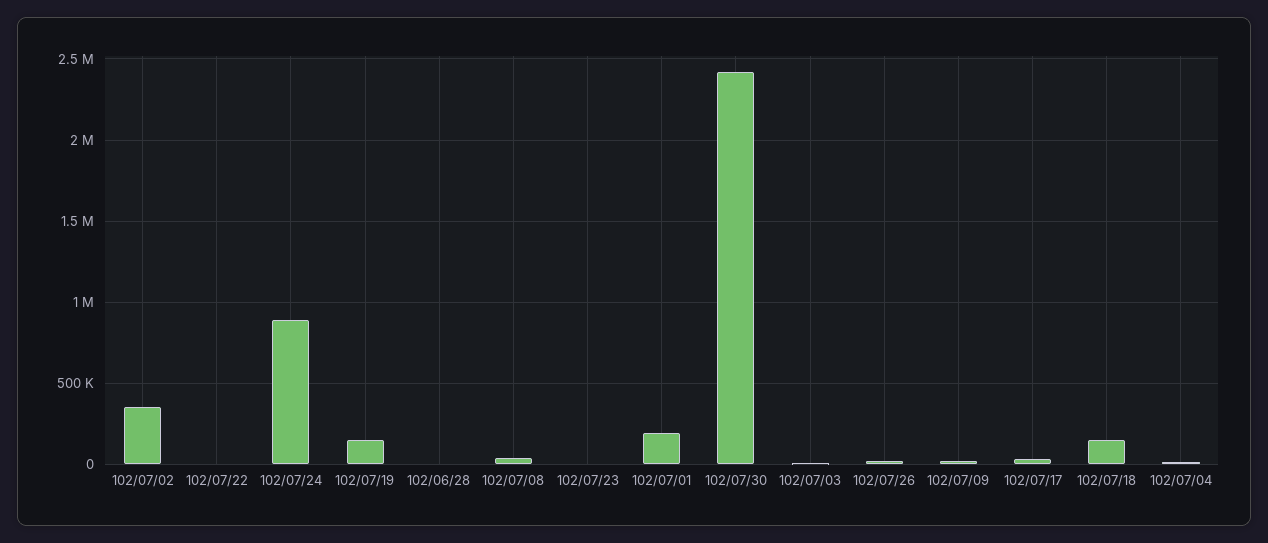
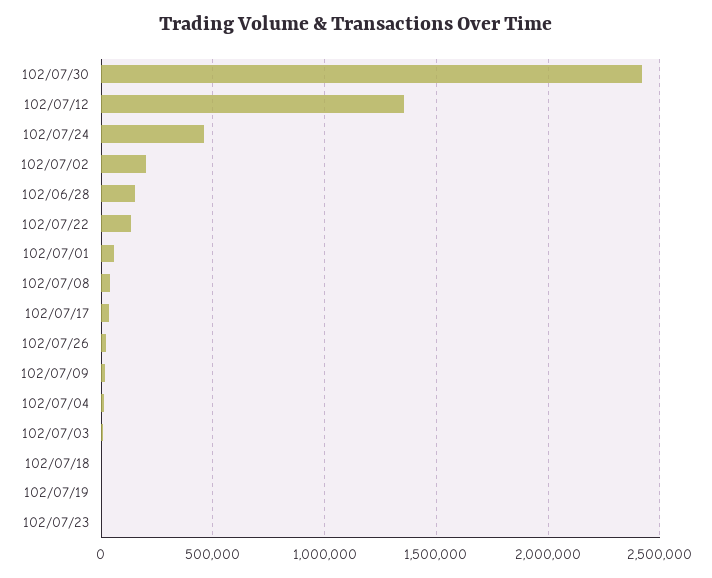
  {
-   "102/07/02": 350000,
+   "102/07/02": 200000,
-   "102/07/22": 0,
+   "102/07/22": 150000,
-   "102/07/24": 900000,
+   "102/07/24": 450000,
-   "102/07/19": 150000,
+   "102/07/19": 0,
-   "102/06/28": 0,
+   "102/06/28": 150000,
    "102/07/08": 50000,
    "102/07/23": 0,
-   "102/07/01": 200000,
+   "102/07/01": 50000,
    "102/07/30": 2400000,
    "102/07/03": 0,
    "102/07/26": 0,
    "102/07/09": 0,
    "102/07/17": 50000,
-   "102/07/18": 150000,
+   "102/07/18": 0,
-   "102/07/04": 0
+   "102/07/04": 0,
+   "102/07/12": 1350000
  }

